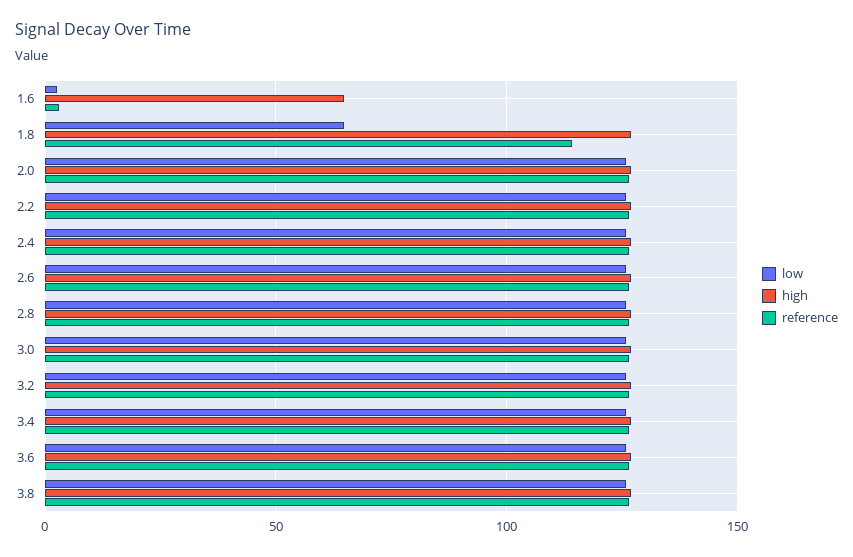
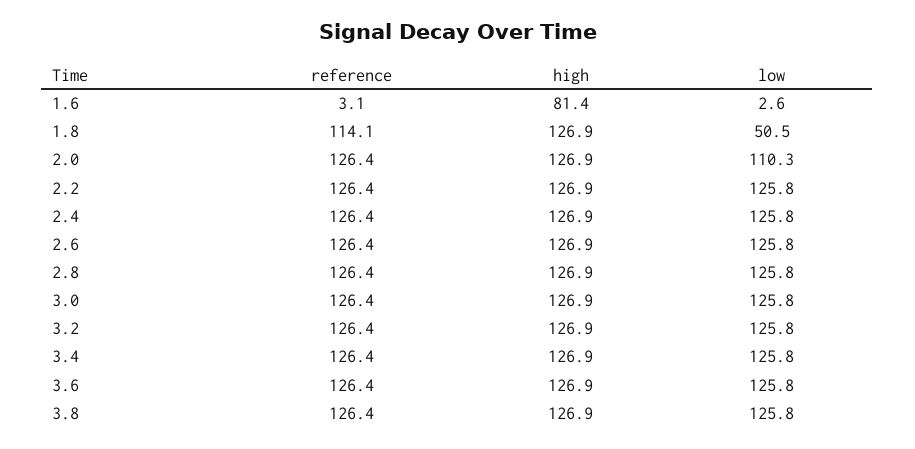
  {
    "low": {
      "1.6": 2.6,
-     "1.8": 65,
+     "1.8": 50.5,
-     "2.0": 125,
+     "2.0": 110.3,
      "2.2": 125.8,
      "2.4": 125.8,
      "2.6": 125.8,
      "2.8": 125.8,
      "3.0": 125.8,
      "3.2": 125.8,
      "3.4": 125.8,
      "3.6": 125.8,
      "3.8": 125.8
    },
    "high": {
-     "1.6": 65,
+     "1.6": 81.4,
      "1.8": 126.9,
      "2.0": 126.9,
      "2.2": 126.9,
      "2.4": 126.9,
      "2.6": 126.9,
      "2.8": 126.9,
      "3.0": 126.9,
      "3.2": 126.9,
      "3.4": 126.9,
      "3.6": 126.9,
      "3.8": 126.9
    },
    "reference": {
      "1.6": 3.1,
      "1.8": 114.1,
      "2.0": 126.4,
      "2.2": 126.4,
      "2.4": 126.4,
      "2.6": 126.4,
      "2.8": 126.4,
      "3.0": 126.4,
      "3.2": 126.4,
      "3.4": 126.4,
      "3.6": 126.4,
      "3.8": 126.4
    }
  }

